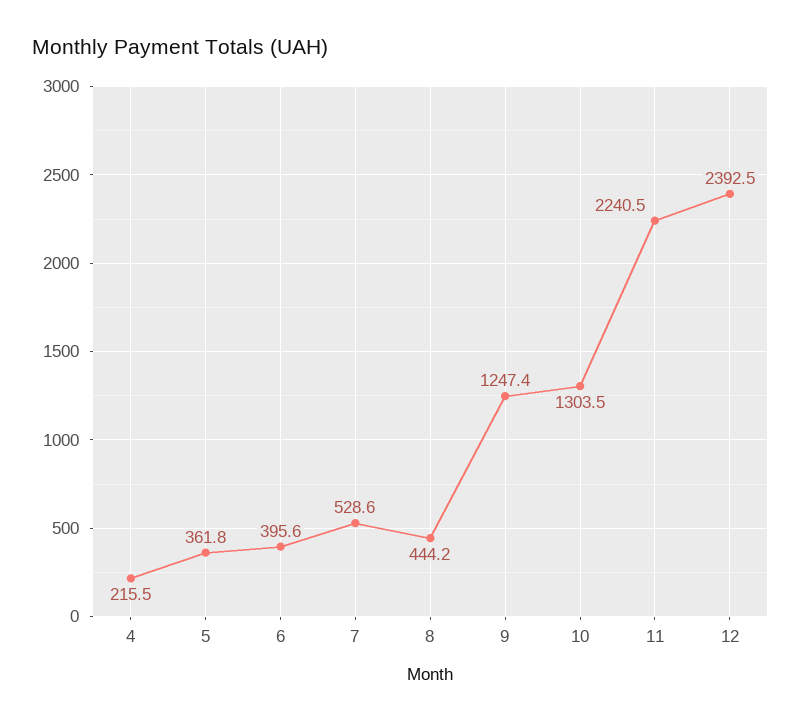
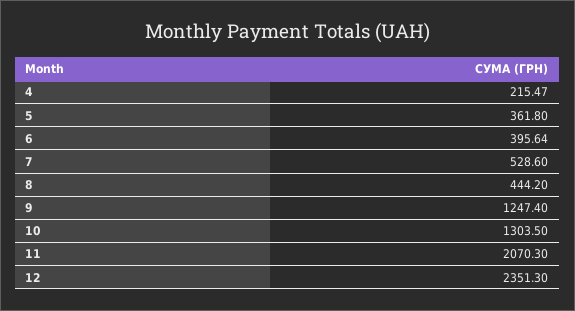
  {
    "4": 215.47,
    "5": 361.8,
    "6": 395.64,
    "7": 528.6,
    "8": 444.2,
    "9": 1247.4,
    "10": 1303.5,
-   "11": 2240.5,
+   "11": 2070.3,
-   "12": 2392.5
+   "12": 2351.3
  }

